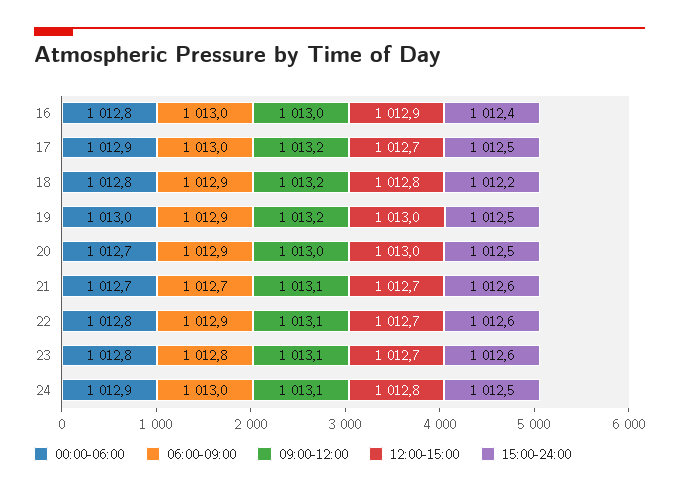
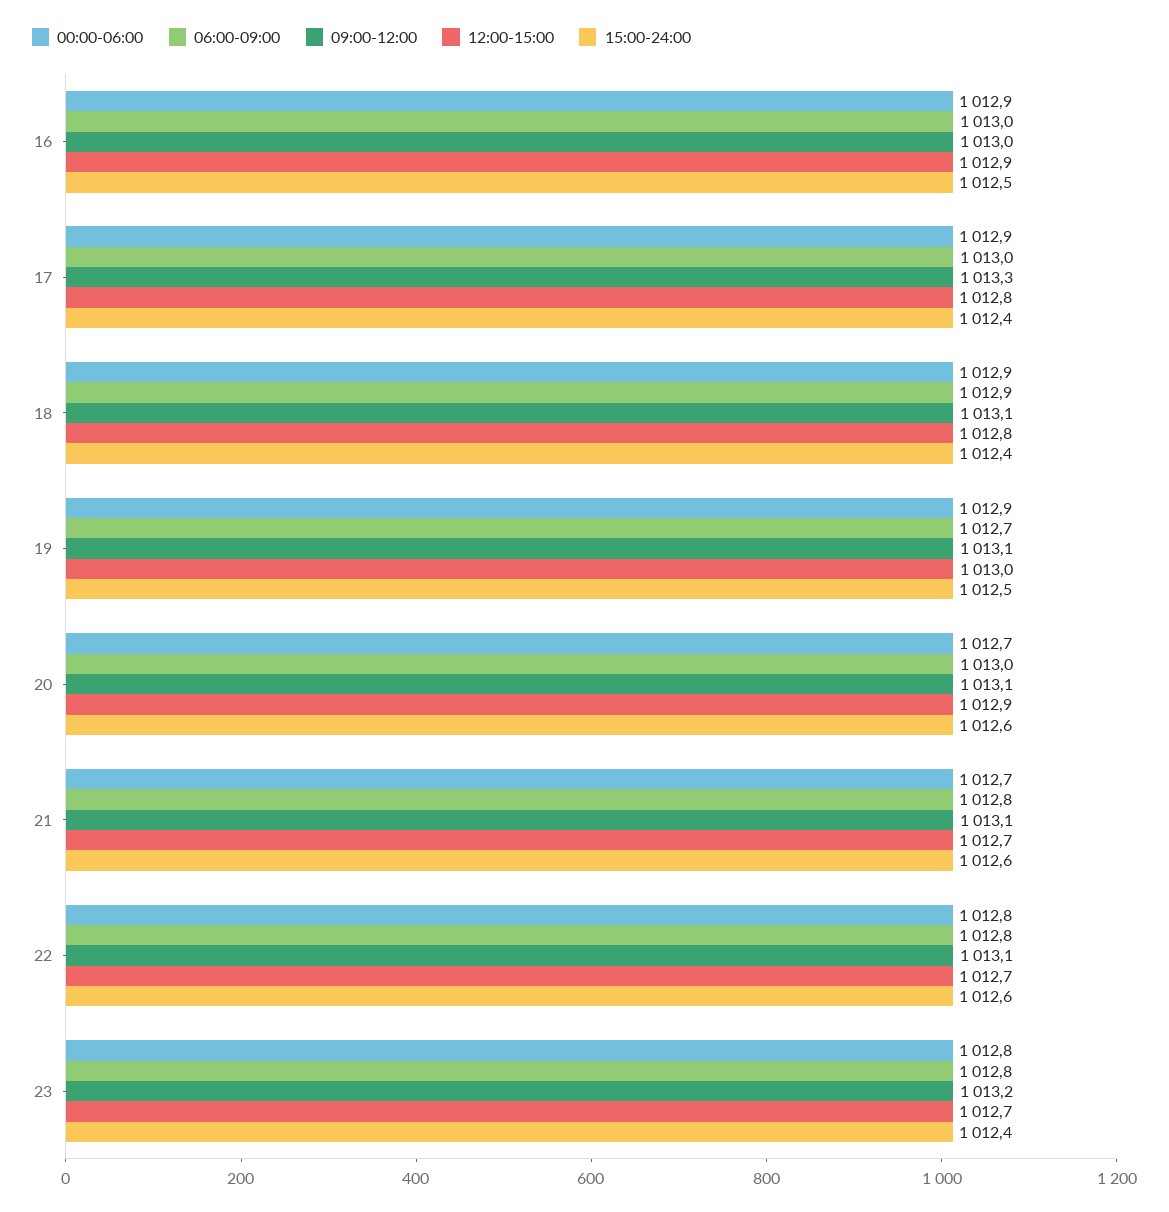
  {
    "00:00-06:00": {
-     "16": 1012.8,
+     "16": 1012.9,
      "17": 1012.9,
-     "18": 1012.8,
+     "18": 1012.9,
-     "19": 1013,
+     "19": 1012.9,
      "20": 1012.7,
      "21": 1012.7,
      "22": 1012.8,
-     "23": 1012.8,
+     "23": 1012.8
-     "24": 1012.9
    },
    "06:00-09:00": {
      "16": 1013,
      "17": 1013,
      "18": 1012.9,
-     "19": 1012.9,
+     "19": 1012.7,
-     "20": 1012.9,
+     "20": 1013,
-     "21": 1012.7,
+     "21": 1012.8,
-     "22": 1012.9,
+     "22": 1012.8,
-     "23": 1012.8,
+     "23": 1012.8
-     "24": 1013
    },
    "09:00-12:00": {
      "16": 1013,
-     "17": 1013.2,
+     "17": 1013.3,
-     "18": 1013.2,
+     "18": 1013.1,
-     "19": 1013.2,
+     "19": 1013.1,
-     "20": 1013,
+     "20": 1013.1,
      "21": 1013.1,
      "22": 1013.1,
-     "23": 1013.1,
+     "23": 1013.2
-     "24": 1013.1
    },
    "12:00-15:00": {
      "16": 1012.9,
-     "17": 1012.7,
+     "17": 1012.8,
      "18": 1012.8,
      "19": 1013,
-     "20": 1013,
+     "20": 1012.9,
      "21": 1012.7,
      "22": 1012.7,
-     "23": 1012.7,
+     "23": 1012.7
-     "24": 1012.8
    },
    "15:00-24:00": {
-     "16": 1012.4,
+     "16": 1012.5,
-     "17": 1012.5,
+     "17": 1012.4,
-     "18": 1012.2,
+     "18": 1012.4,
      "19": 1012.5,
-     "20": 1012.5,
+     "20": 1012.6,
      "21": 1012.6,
      "22": 1012.6,
-     "23": 1012.6,
+     "23": 1012.4
-     "24": 1012.5
    }
  }

